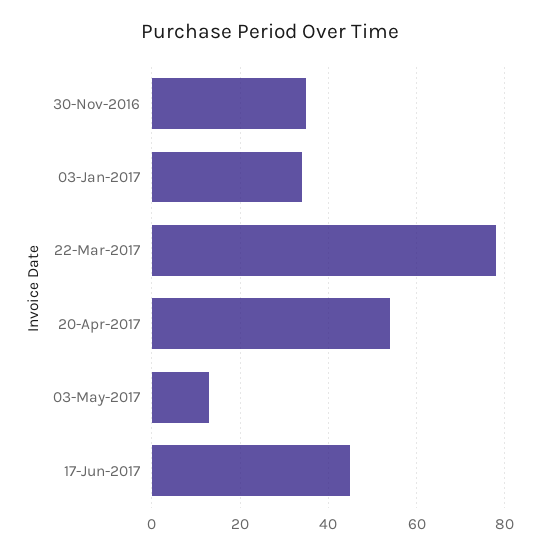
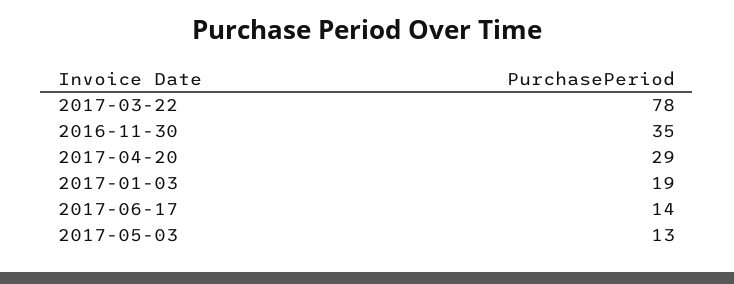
  {
    "30-Nov-2016": 35,
-   "03-Jan-2017": 35,
+   "03-Jan-2017": 19,
    "22-Mar-2017": 78,
-   "20-Apr-2017": 55,
+   "20-Apr-2017": 29,
    "03-May-2017": 13,
-   "17-Jun-2017": 45
+   "17-Jun-2017": 14
  }

